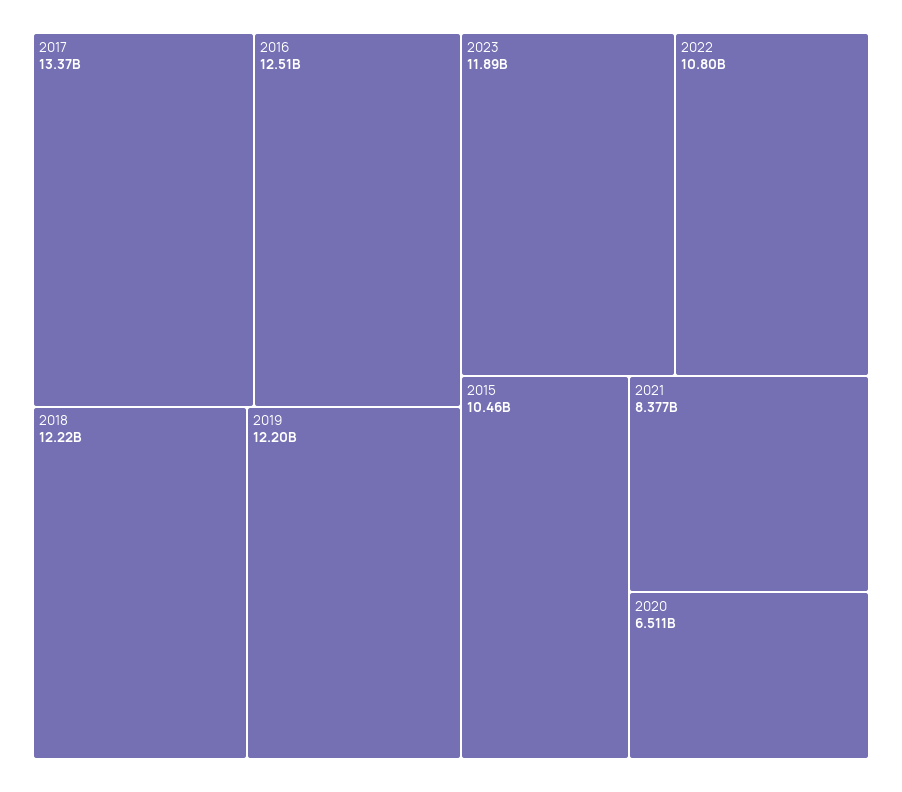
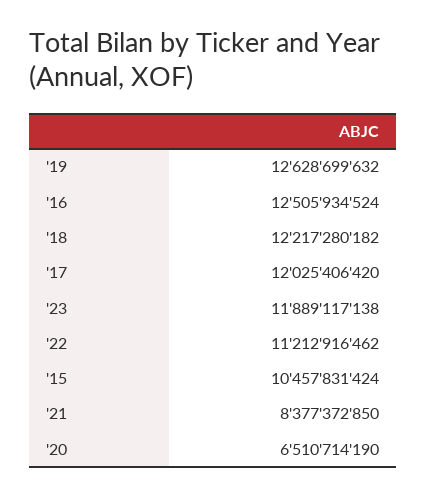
  {
-   "2017": 13370000000,
+   "2017": 12025406420,
    "2016": 12505934524,
    "2018": 12217280182,
-   "2019": 12200000000,
+   "2019": 12628699632,
    "2023": 11889117138,
-   "2022": 10800000000,
+   "2022": 11212916462,
    "2015": 10457831424,
    "2021": 8377372850,
    "2020": 6510714190
  }

